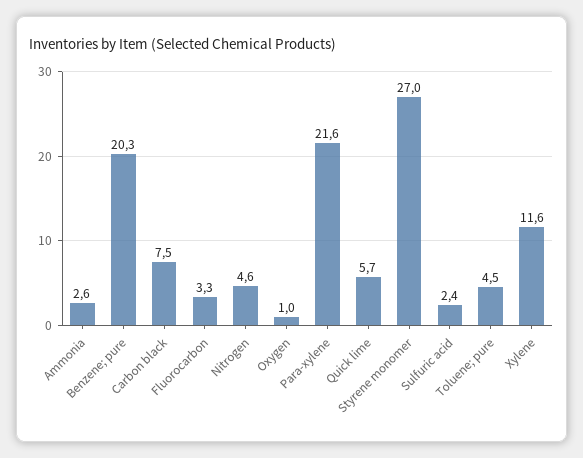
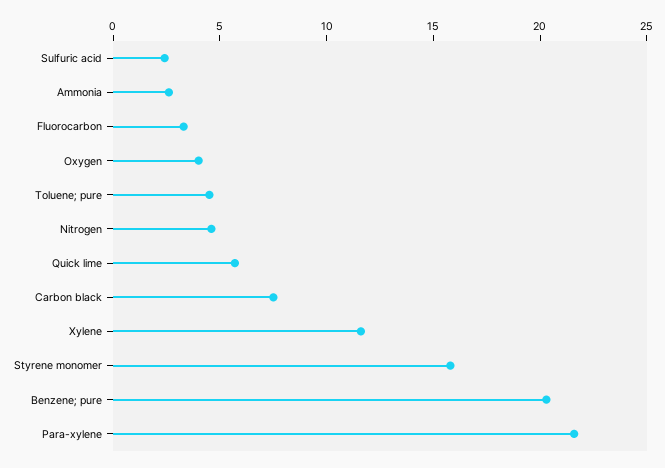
  {
    "Ammonia": 2.6,
    "Benzene; pure": 20.3,
    "Carbon black": 7.5,
    "Fluorocarbon": 3.3,
    "Nitrogen": 4.6,
-   "Oxygen": 1,
+   "Oxygen": 4,
    "Para-xylene": 21.6,
    "Quick lime": 5.7,
-   "Styrene monomer": 27,
+   "Styrene monomer": 16,
    "Sulfuric acid": 2.4,
    "Toluene; pure": 4.5,
    "Xylene": 11.6
  }

